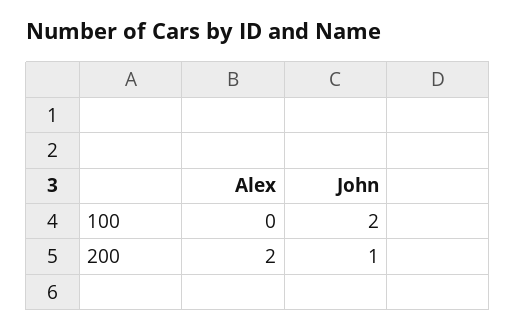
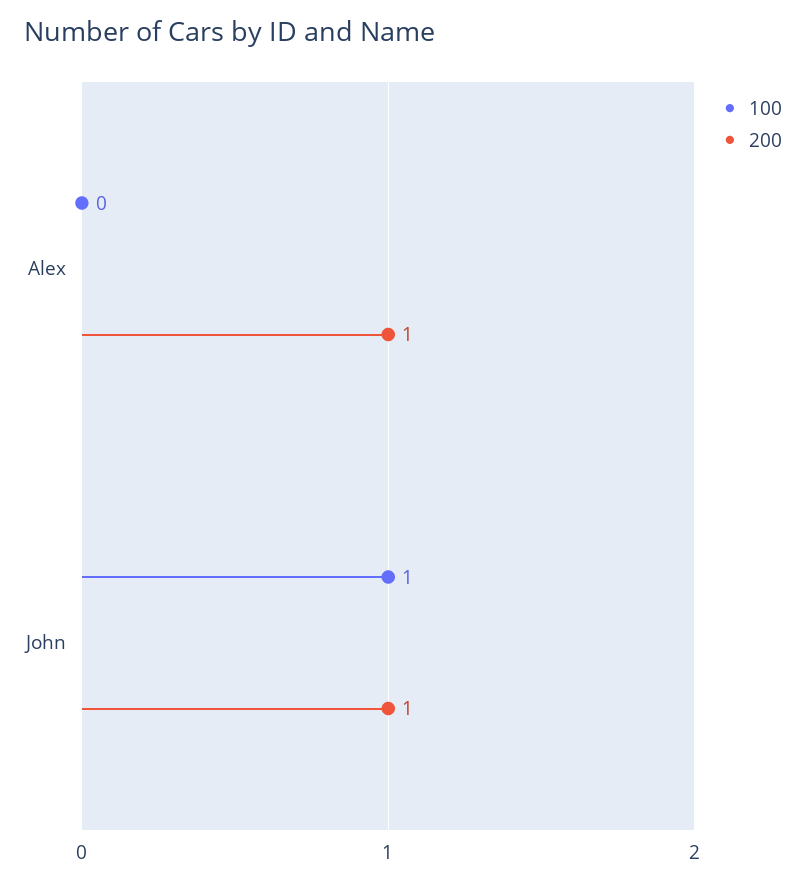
  {
    "100": {
      "Alex": 0,
-     "John": 2
+     "John": 1
    },
    "200": {
-     "Alex": 2,
+     "Alex": 1,
      "John": 1
    }
  }

